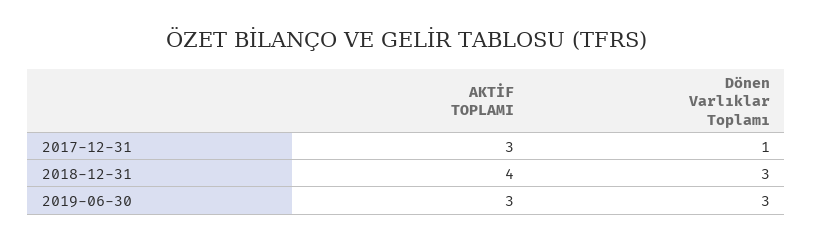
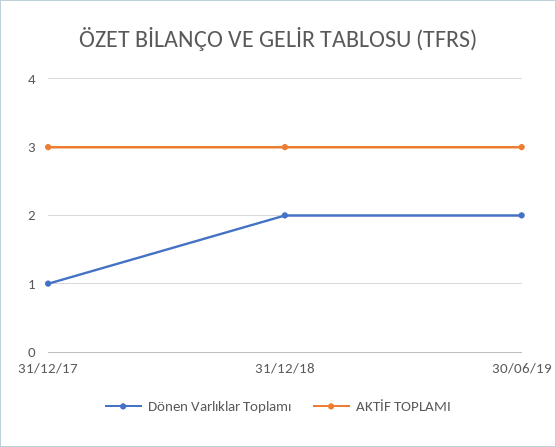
  {
    "AKTİF TOPLAMI": {
      "2017-12-31": 3,
-     "2018-12-31": 4,
+     "2018-12-31": 3,
      "2019-06-30": 3
    },
    "Dönen Varlıklar Toplamı": {
      "2017-12-31": 1,
-     "2018-12-31": 3,
+     "2018-12-31": 2,
-     "2019-06-30": 3
+     "2019-06-30": 2
    }
  }

